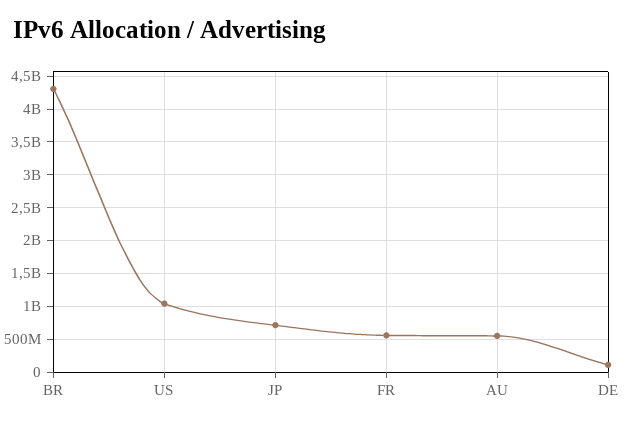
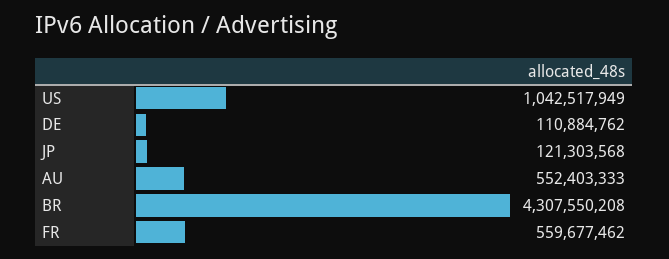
  {
    "BR": 4307550208,
    "US": 1042517949,
-   "JP": 700000000,
+   "JP": 121303568,
    "FR": 559677462,
    "AU": 552403333,
    "DE": 110884762
  }

